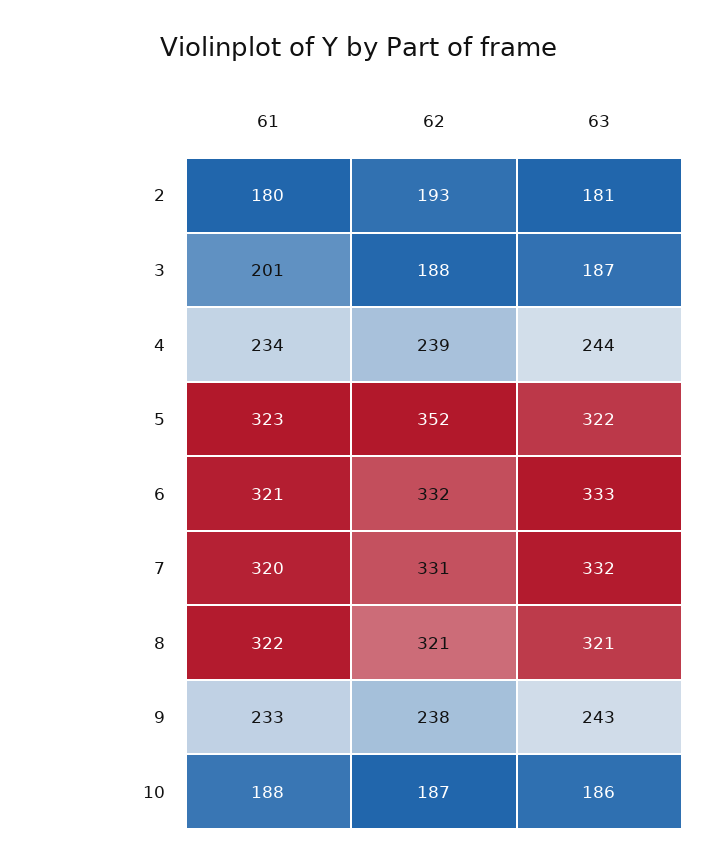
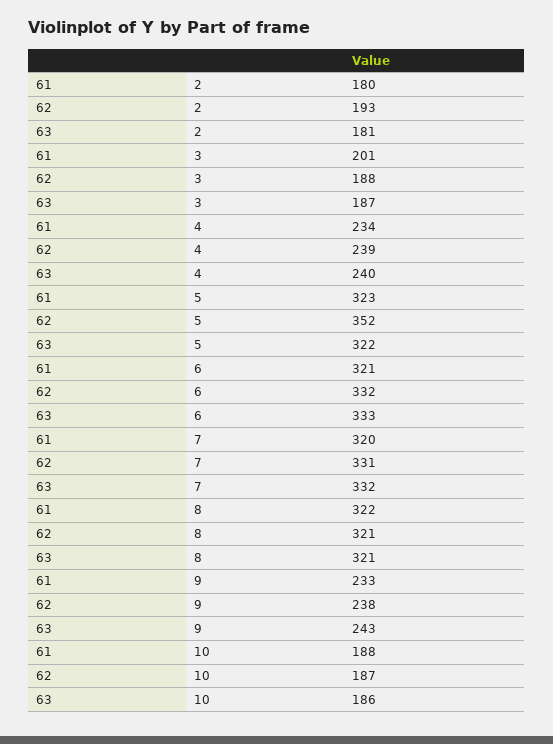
  {
    "61": {
      "2": 180,
      "3": 201,
      "4": 234,
      "5": 323,
      "6": 321,
      "7": 320,
      "8": 322,
      "9": 233,
      "10": 188
    },
    "62": {
      "2": 193,
      "3": 188,
      "4": 239,
      "5": 352,
      "6": 332,
      "7": 331,
      "8": 321,
      "9": 238,
      "10": 187
    },
    "63": {
      "2": 181,
      "3": 187,
-     "4": 244,
+     "4": 240,
      "5": 322,
      "6": 333,
      "7": 332,
      "8": 321,
      "9": 243,
      "10": 186
    }
  }

